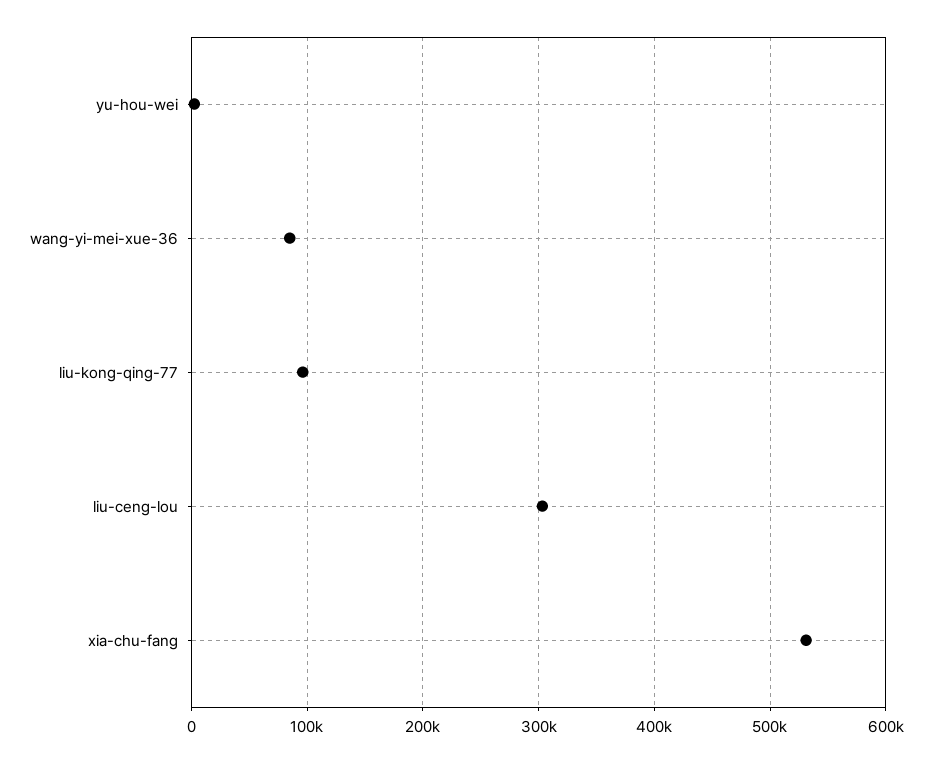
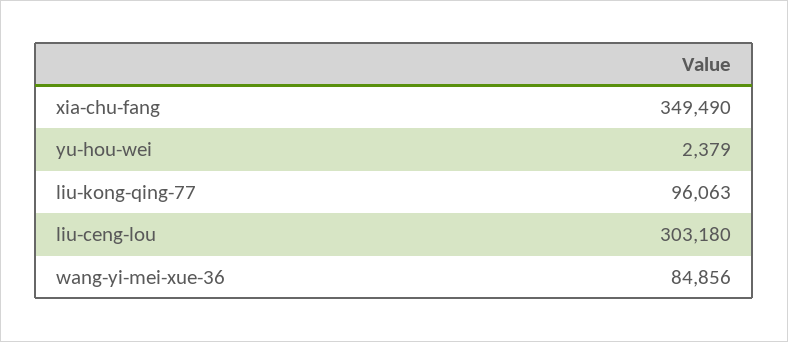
  {
    "yu-hou-wei": 2379,
    "wang-yi-mei-xue-36": 84856,
    "liu-kong-qing-77": 96063,
    "liu-ceng-lou": 303180,
-   "xia-chu-fang": 530000
+   "xia-chu-fang": 349490
  }

